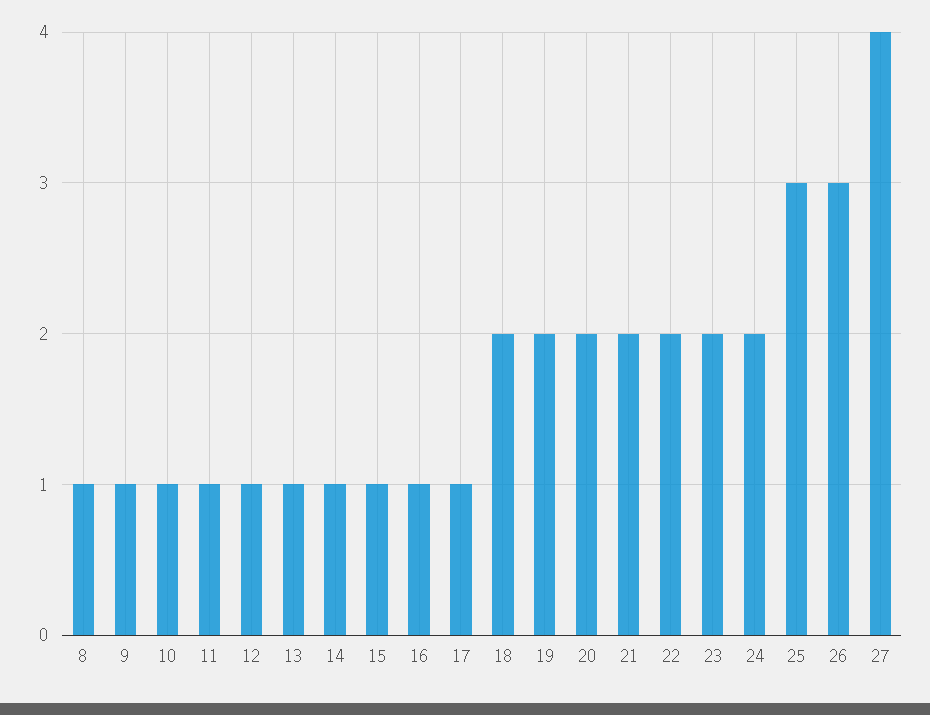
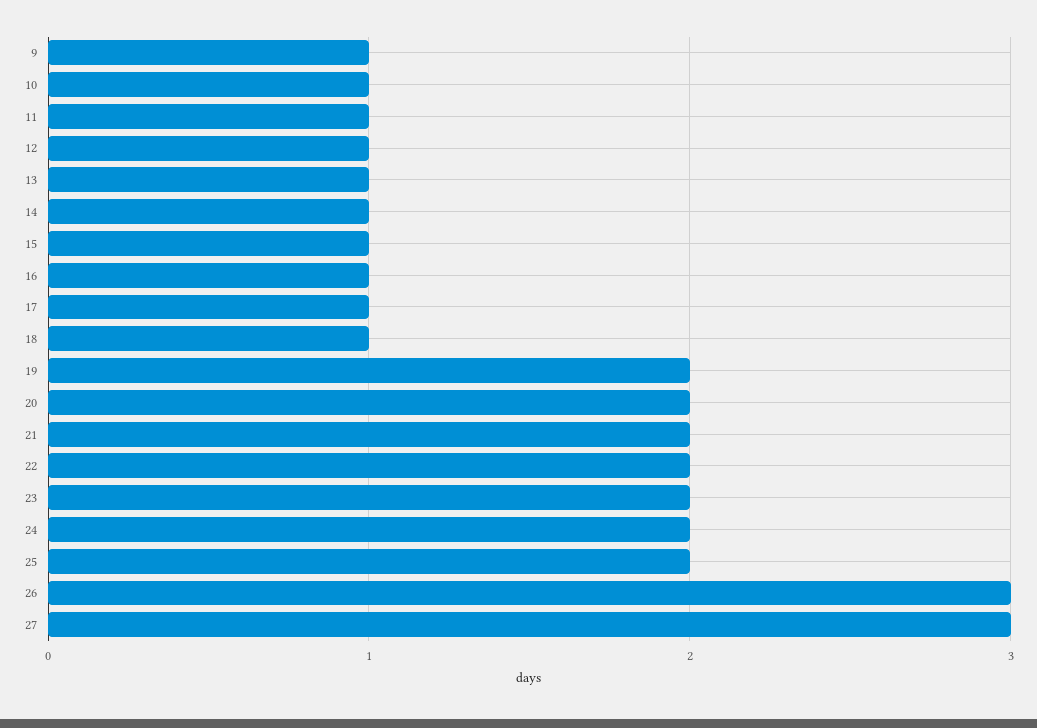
  {
-   "8": 1,
    "9": 1,
    "10": 1,
    "11": 1,
    "12": 1,
    "13": 1,
    "14": 1,
    "15": 1,
    "16": 1,
    "17": 1,
-   "18": 2,
+   "18": 1,
    "19": 2,
    "20": 2,
    "21": 2,
    "22": 2,
    "23": 2,
    "24": 2,
-   "25": 3,
+   "25": 2,
    "26": 3,
-   "27": 4
+   "27": 3
  }

